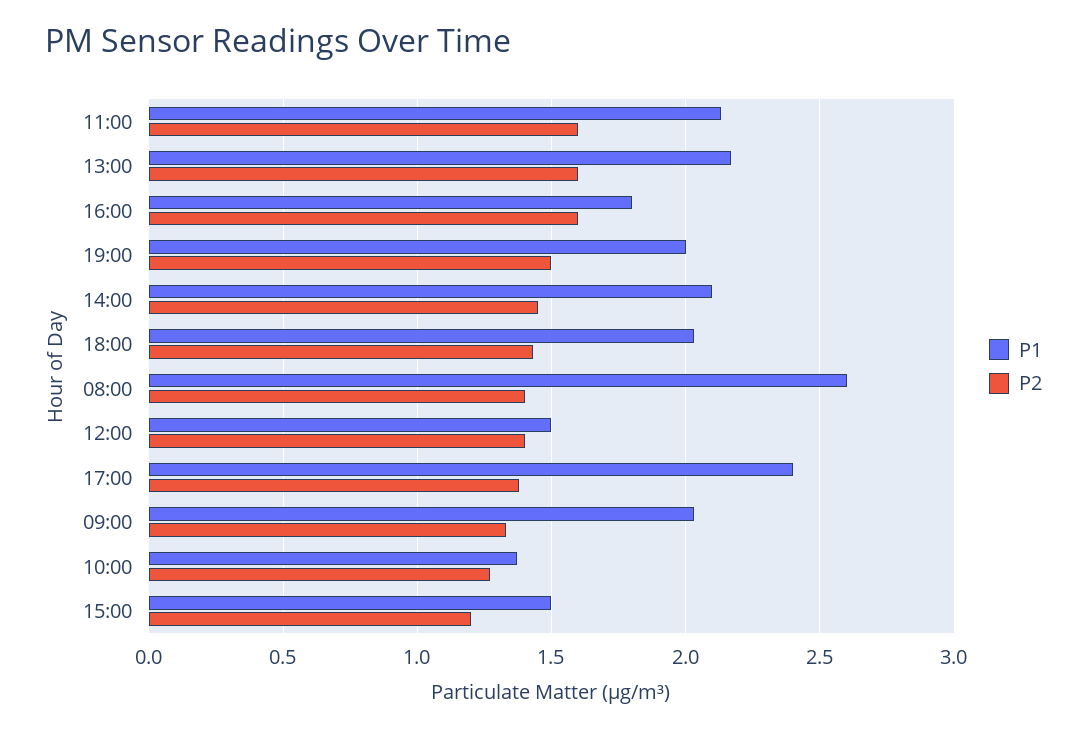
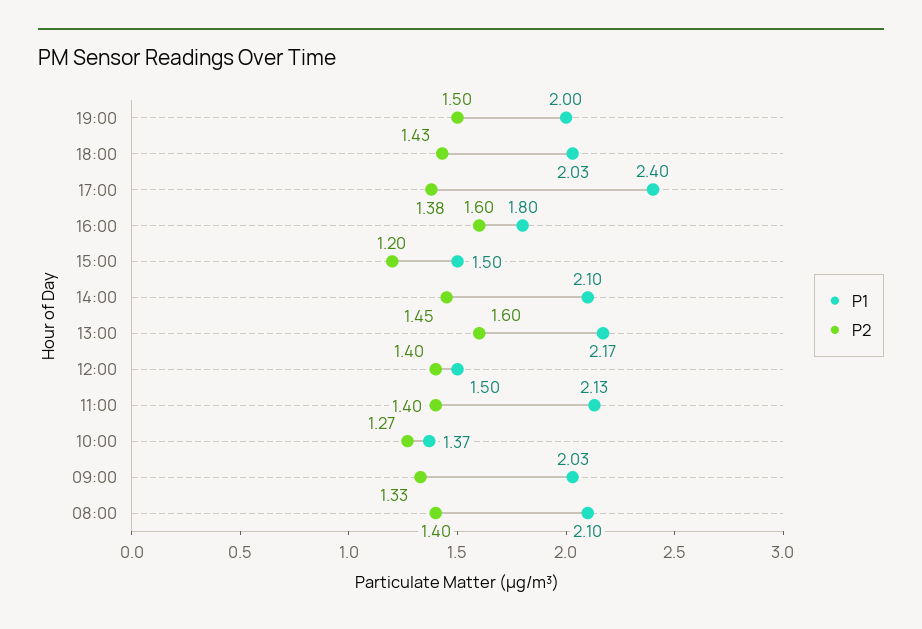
  {
    "P1": {
      "11:00": 2.13,
      "13:00": 2.17,
      "16:00": 1.8,
      "19:00": 2,
      "14:00": 2.1,
      "18:00": 2.03,
-     "08:00": 2.6,
+     "08:00": 2.1,
      "12:00": 1.5,
      "17:00": 2.4,
      "09:00": 2.03,
      "10:00": 1.37,
      "15:00": 1.5
    },
    "P2": {
-     "11:00": 1.6,
+     "11:00": 1.4,
      "13:00": 1.6,
      "16:00": 1.6,
      "19:00": 1.5,
      "14:00": 1.45,
      "18:00": 1.43,
      "08:00": 1.4,
      "12:00": 1.4,
      "17:00": 1.38,
      "09:00": 1.33,
      "10:00": 1.27,
      "15:00": 1.2
    }
  }

